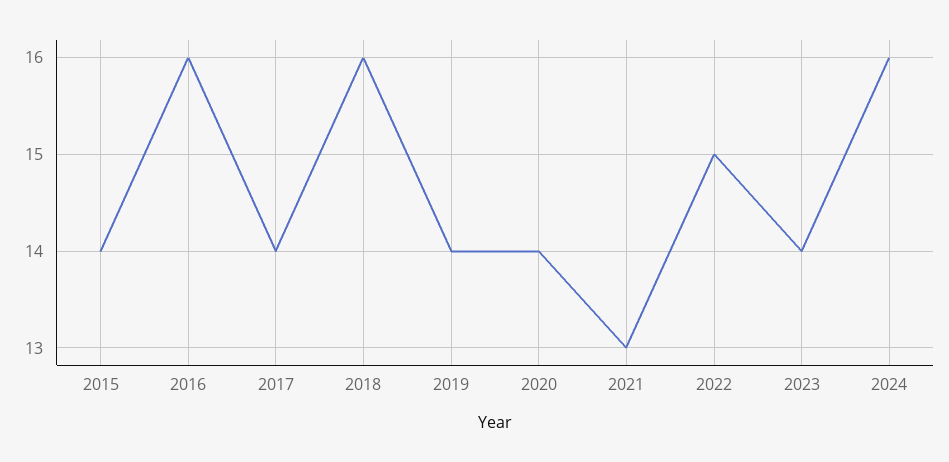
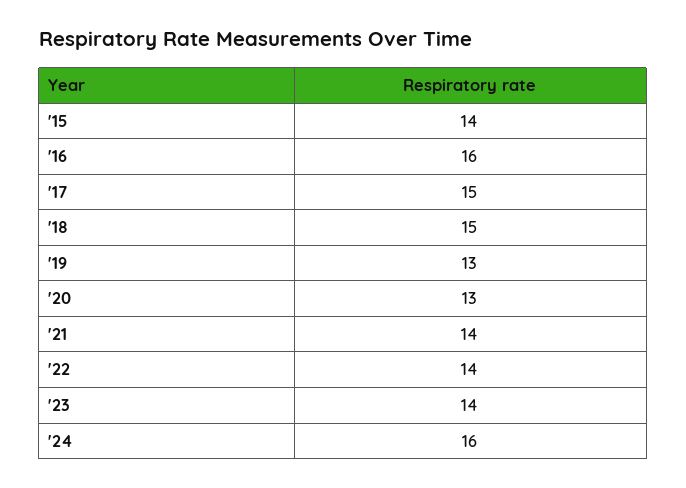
  {
    "2015": 14,
    "2016": 16,
-   "2017": 14,
+   "2017": 15,
-   "2018": 16,
+   "2018": 15,
-   "2019": 14,
+   "2019": 13,
-   "2020": 14,
+   "2020": 13,
-   "2021": 13,
+   "2021": 14,
-   "2022": 15,
+   "2022": 14,
    "2023": 14,
    "2024": 16
  }

